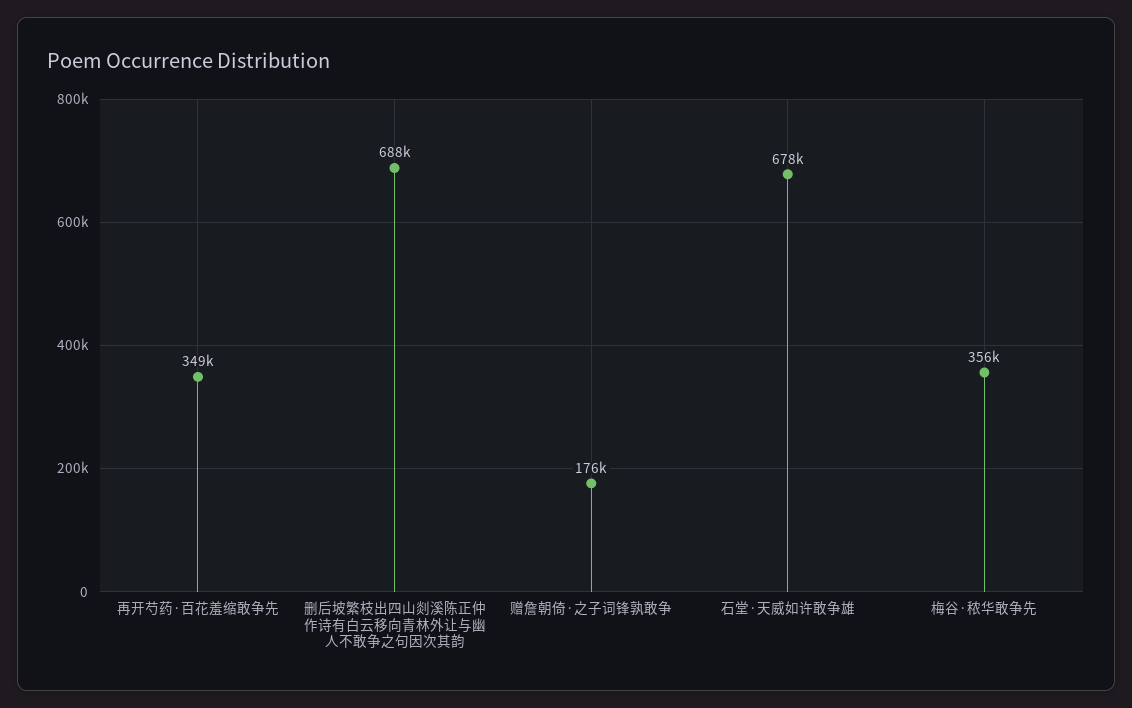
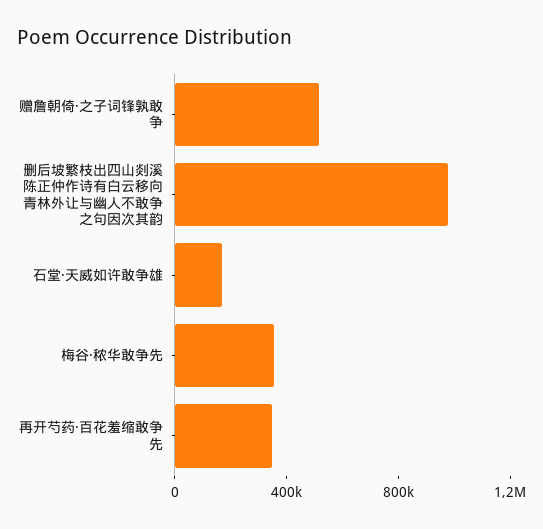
  {
    "再开芍药·百花羞缩敢争先": 349000,
-   "删后坡繁枝出四山剡溪陈正仲作诗有白云移向青林外让与幽人不敢争之句因次其韵": 688000,
+   "删后坡繁枝出四山剡溪陈正仲作诗有白云移向青林外让与幽人不敢争之句因次其韵": 1000000,
-   "赠詹朝倚·之子词锋孰敢争": 176000,
+   "赠詹朝倚·之子词锋孰敢争": 500000,
-   "石堂·天威如许敢争雄": 678000,
+   "石堂·天威如许敢争雄": 200000,
    "梅谷·秾华敢争先": 356000
  }

